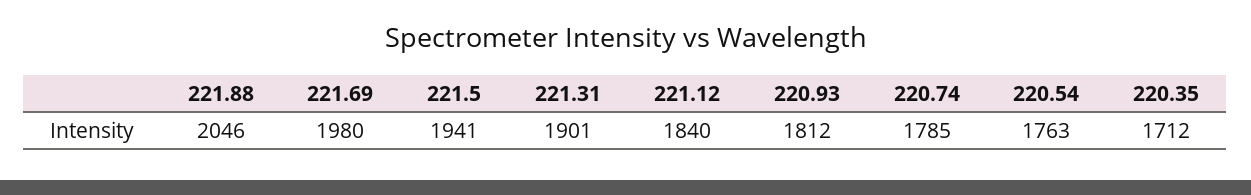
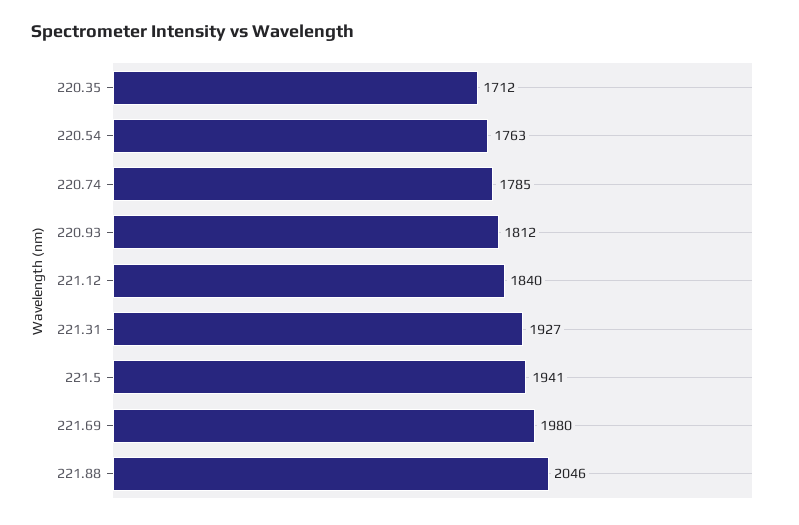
  {
    "221.88": 2046,
    "221.69": 1980,
    "221.5": 1941,
-   "221.31": 1901,
+   "221.31": 1927,
    "221.12": 1840,
    "220.93": 1812,
    "220.74": 1785,
    "220.54": 1763,
    "220.35": 1712
  }

